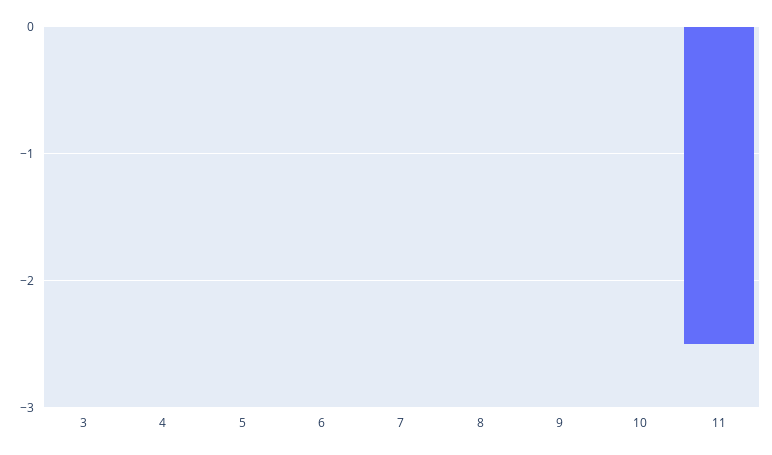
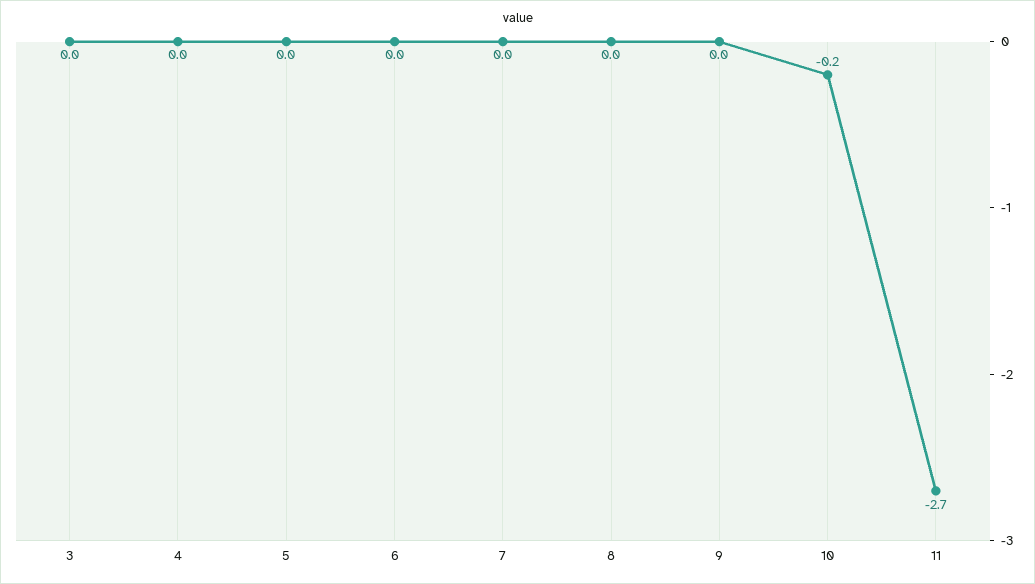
  {
    "3": 0,
    "4": 0,
    "5": 0,
    "6": 0,
    "7": 0,
    "8": 0,
    "9": 0,
-   "10": 0,
+   "10": -0.2,
-   "11": -2.5
+   "11": -2.7
  }

